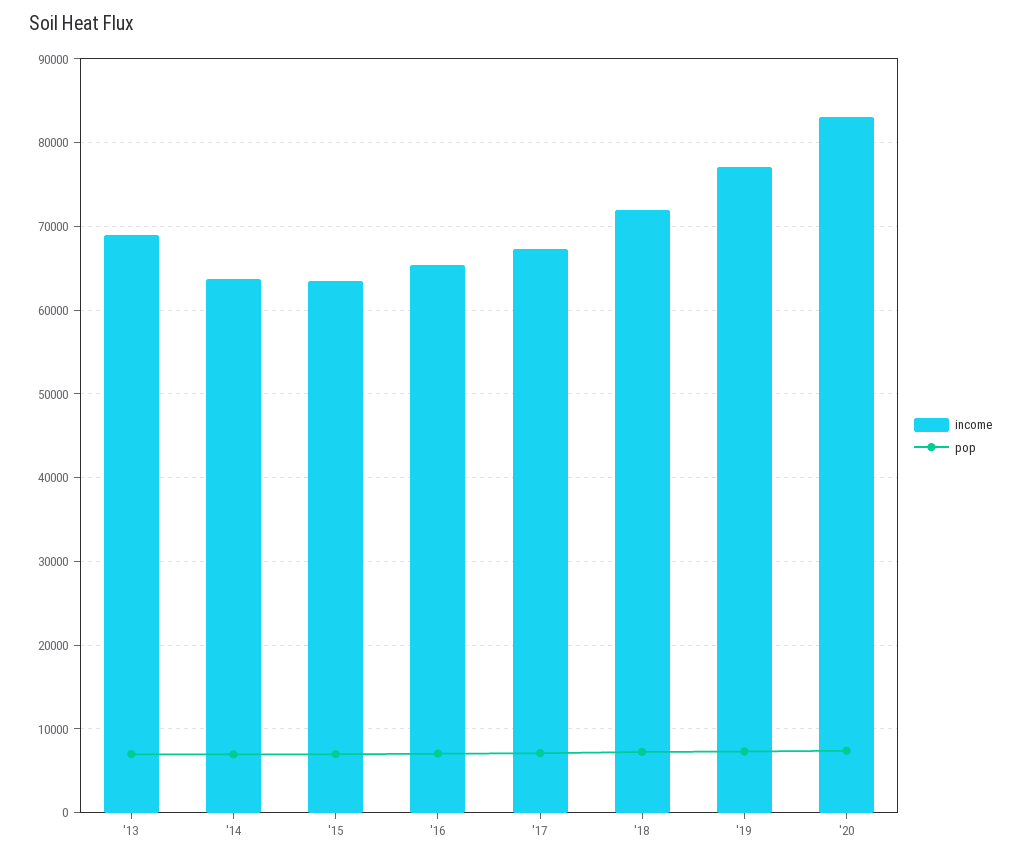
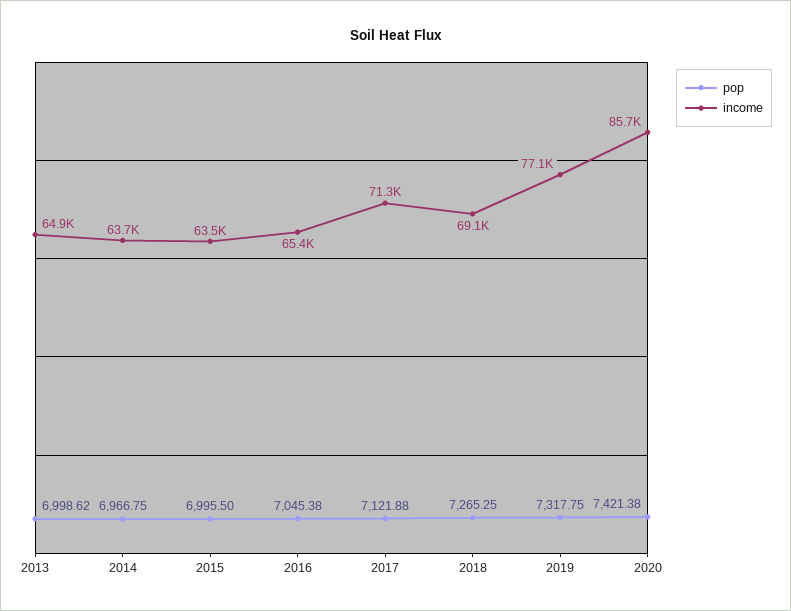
  {
    "income": {
-     "'13": 69000,
+     "'13": 64900,
      "'14": 63700,
      "'15": 63500,
      "'16": 65400,
-     "'17": 67000,
+     "'17": 71300,
-     "'18": 72000,
+     "'18": 69100,
      "'19": 77100,
-     "'20": 83000
+     "'20": 85700
    },
    "pop": {
      "'13": 6998.62,
      "'14": 6966.75,
      "'15": 6995.5,
      "'16": 7045.38,
      "'17": 7121.88,
      "'18": 7265.25,
      "'19": 7317.75,
      "'20": 7421.38
    }
  }

